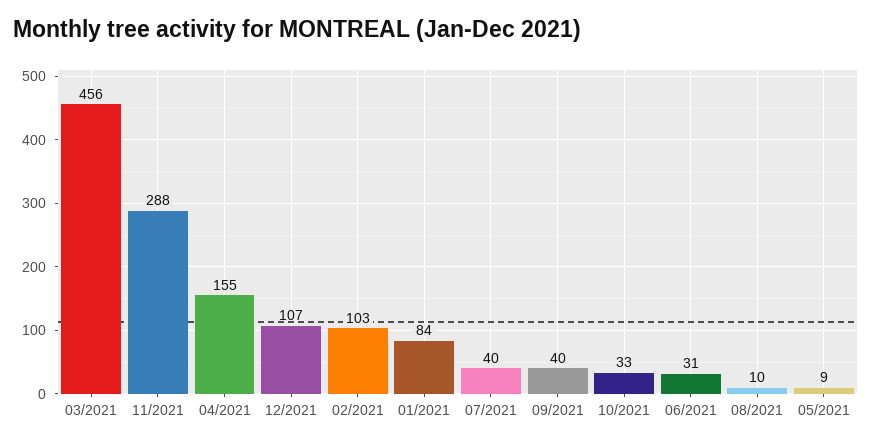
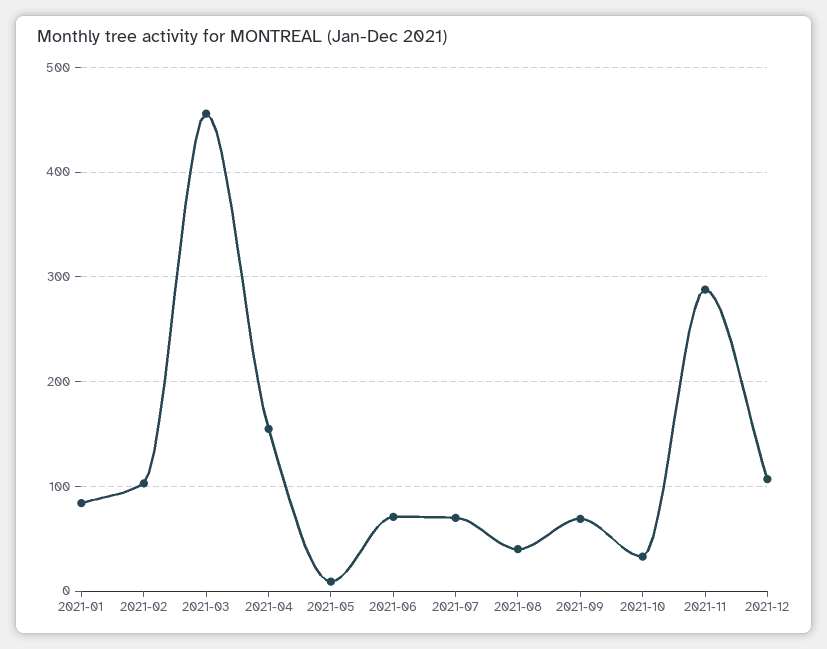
  {
    "03/2021": 456,
    "11/2021": 288,
    "04/2021": 155,
    "12/2021": 107,
    "02/2021": 103,
    "01/2021": 84,
-   "07/2021": 40,
+   "07/2021": 70,
-   "09/2021": 40,
+   "09/2021": 70,
    "10/2021": 33,
-   "06/2021": 31,
+   "06/2021": 70,
-   "08/2021": 10,
+   "08/2021": 40,
    "05/2021": 9
  }

